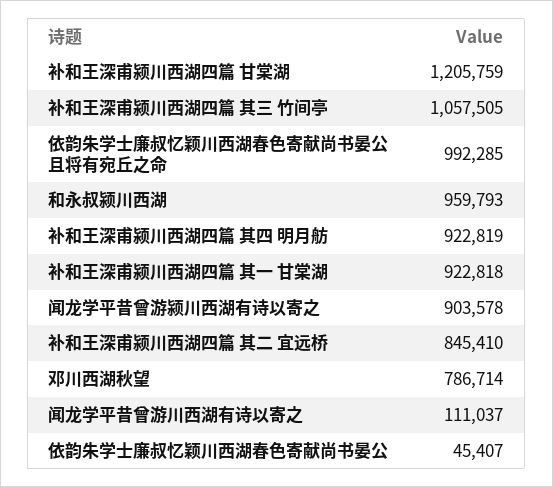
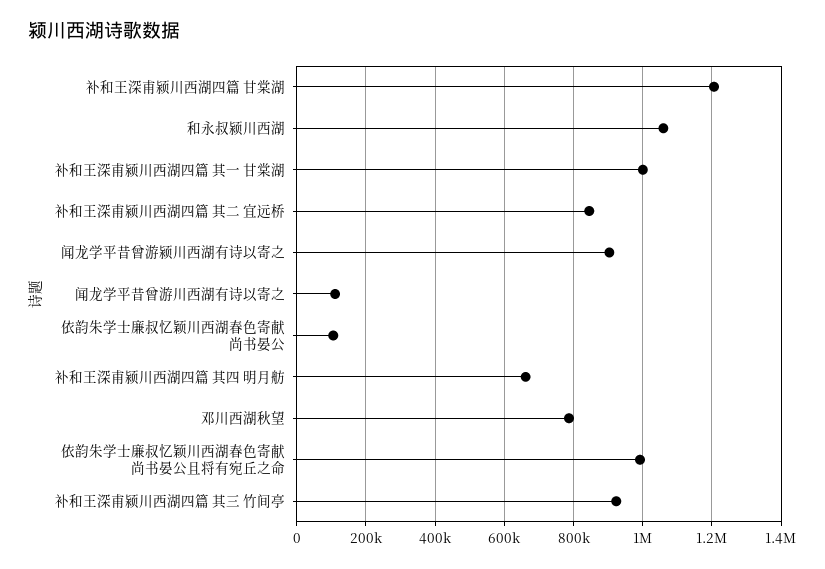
  {
    "补和王深甫颍川西湖四篇 甘棠湖": 1205759,
-   "补和王深甫颍川西湖四篇 其三 竹间亭": 1057505,
+   "补和王深甫颍川西湖四篇 其三 竹间亭": 920000,
    "依韵朱学士廉叔忆颖川西湖春色寄献尚书晏公且将有宛丘之命": 992285,
-   "和永叔颍川西湖": 959793,
+   "和永叔颍川西湖": 1060000,
-   "补和王深甫颍川西湖四篇 其四 明月舫": 922819,
+   "补和王深甫颍川西湖四篇 其四 明月舫": 660000,
-   "补和王深甫颍川西湖四篇 其一 甘棠湖": 922818,
+   "补和王深甫颍川西湖四篇 其一 甘棠湖": 1000000,
    "闻龙学平昔曾游颍川西湖有诗以寄之": 903578,
    "补和王深甫颍川西湖四篇 其二 宜远桥": 845410,
    "邓川西湖秋望": 786714,
    "闻龙学平昔曾游川西湖有诗以寄之": 111037,
-   "依韵朱学士廉叔忆颖川西湖春色寄献尚书晏公": 45407
+   "依韵朱学士廉叔忆颖川西湖春色寄献尚书晏公": 100000
  }

